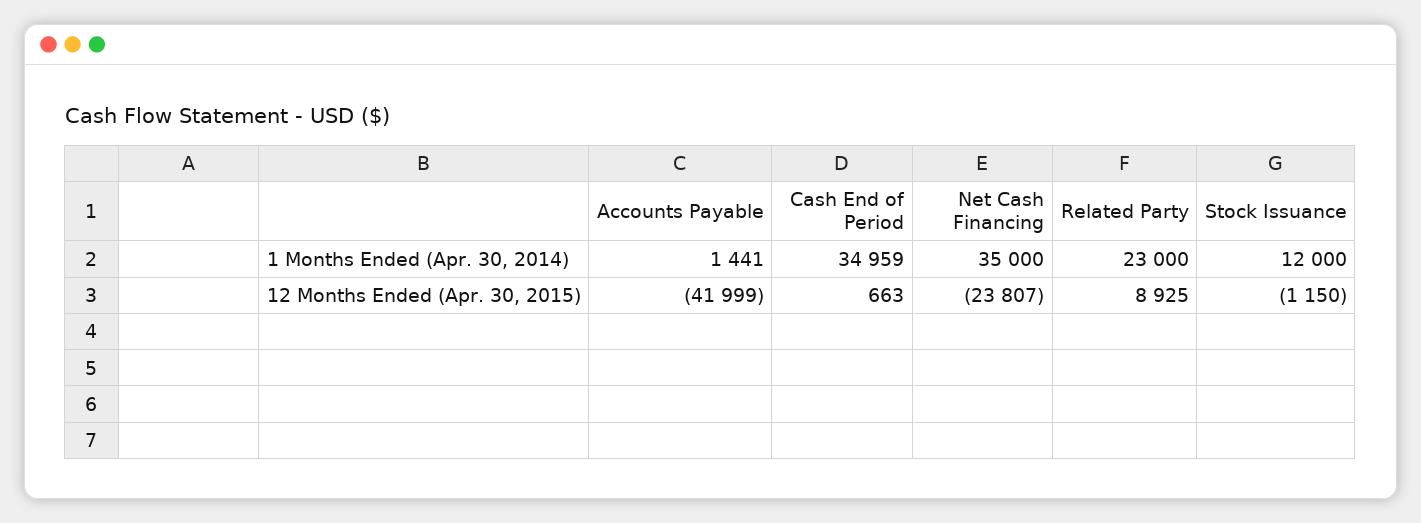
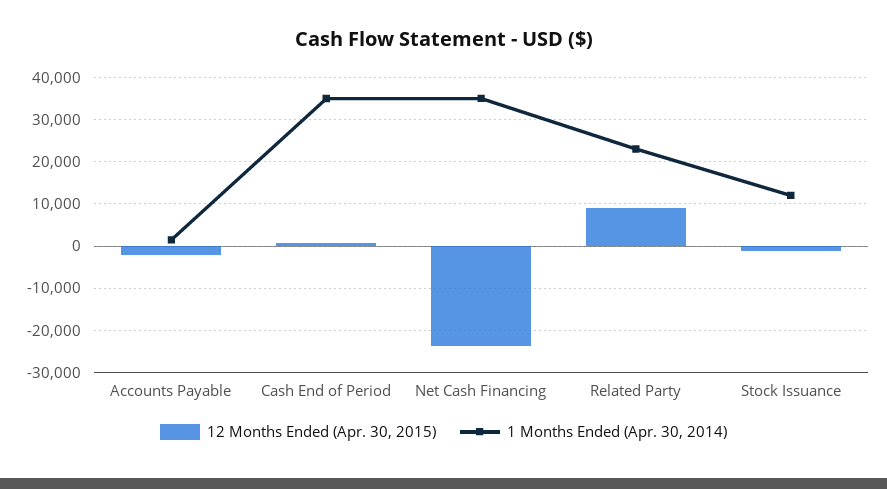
  {
    "1 Months Ended (Apr. 30, 2014)": {
      "Accounts Payable": 1441,
      "Cash End of Period": 34959,
      "Net Cash Financing": 35000,
      "Related Party": 23000,
      "Stock Issuance": 12000
    },
    "12 Months Ended (Apr. 30, 2015)": {
-     "Accounts Payable": -41999,
+     "Accounts Payable": -2000,
      "Cash End of Period": 663,
      "Net Cash Financing": -23807,
      "Related Party": 8925,
      "Stock Issuance": -1150
    }
  }

